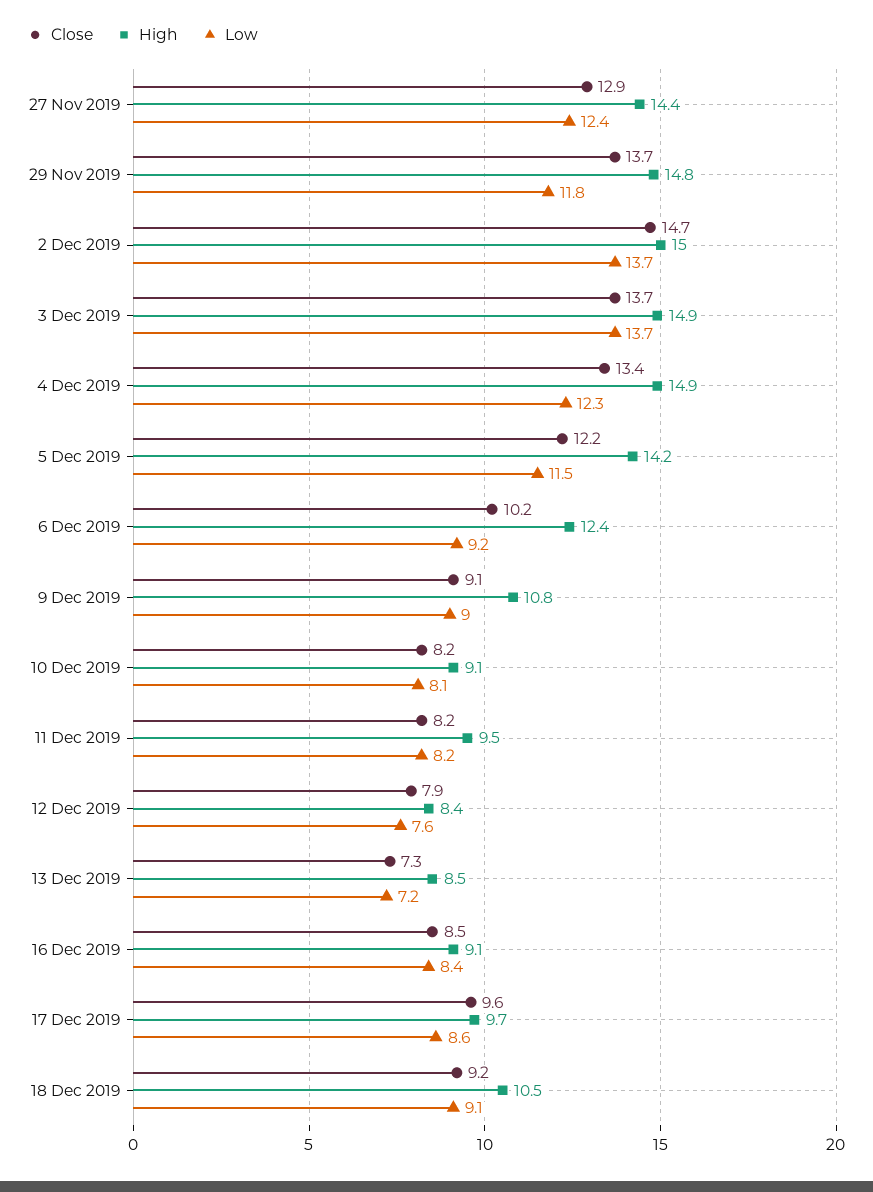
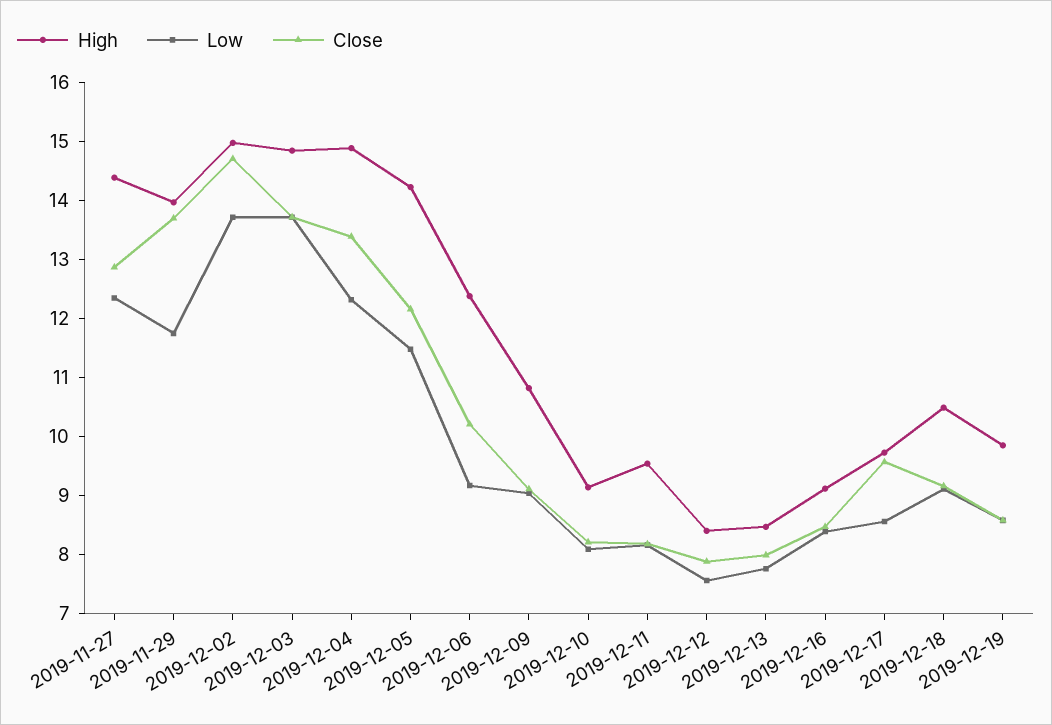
  {
    "Close": {
      "27 Nov 2019": 12.9,
      "29 Nov 2019": 13.7,
      "2 Dec 2019": 14.7,
      "3 Dec 2019": 13.7,
      "4 Dec 2019": 13.4,
      "5 Dec 2019": 12.2,
      "6 Dec 2019": 10.2,
      "9 Dec 2019": 9.1,
      "10 Dec 2019": 8.2,
      "11 Dec 2019": 8.2,
      "12 Dec 2019": 7.9,
-     "13 Dec 2019": 7.3,
+     "13 Dec 2019": 8,
      "16 Dec 2019": 8.5,
      "17 Dec 2019": 9.6,
-     "18 Dec 2019": 9.2
+     "18 Dec 2019": 9.2,
+     "2019-12-19": 8.6
    },
    "High": {
      "27 Nov 2019": 14.4,
-     "29 Nov 2019": 14.8,
+     "29 Nov 2019": 14,
      "2 Dec 2019": 15,
      "3 Dec 2019": 14.9,
      "4 Dec 2019": 14.9,
      "5 Dec 2019": 14.2,
      "6 Dec 2019": 12.4,
      "9 Dec 2019": 10.8,
      "10 Dec 2019": 9.1,
      "11 Dec 2019": 9.5,
      "12 Dec 2019": 8.4,
      "13 Dec 2019": 8.5,
      "16 Dec 2019": 9.1,
      "17 Dec 2019": 9.7,
-     "18 Dec 2019": 10.5
+     "18 Dec 2019": 10.5,
+     "2019-12-19": 9.8
    },
    "Low": {
      "27 Nov 2019": 12.4,
      "29 Nov 2019": 11.8,
      "2 Dec 2019": 13.7,
      "3 Dec 2019": 13.7,
      "4 Dec 2019": 12.3,
      "5 Dec 2019": 11.5,
      "6 Dec 2019": 9.2,
      "9 Dec 2019": 9,
      "10 Dec 2019": 8.1,
      "11 Dec 2019": 8.2,
      "12 Dec 2019": 7.6,
-     "13 Dec 2019": 7.2,
+     "13 Dec 2019": 7.8,
      "16 Dec 2019": 8.4,
      "17 Dec 2019": 8.6,
-     "18 Dec 2019": 9.1
+     "18 Dec 2019": 9.1,
+     "2019-12-19": 8.6
    }
  }

